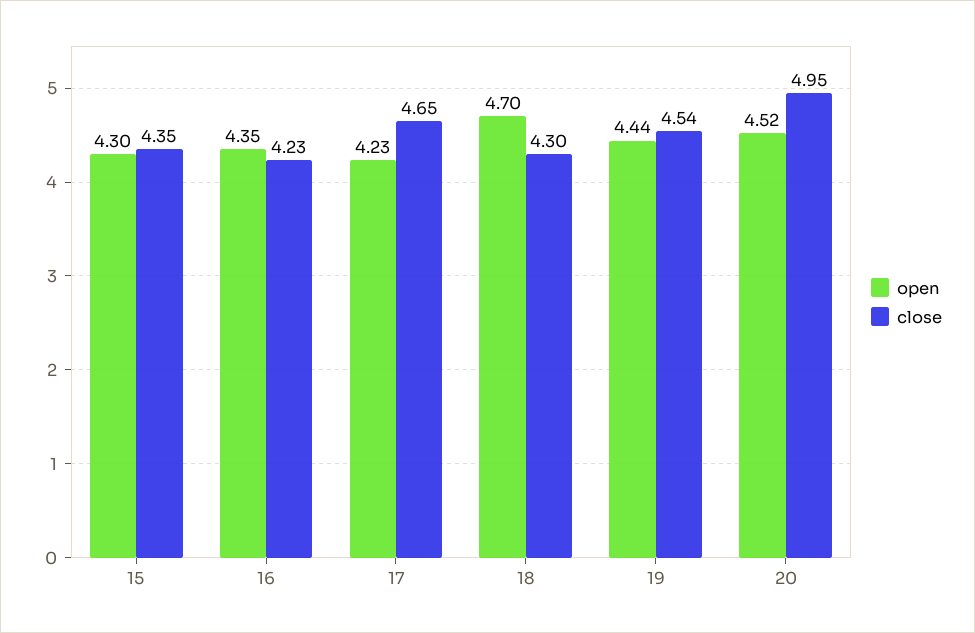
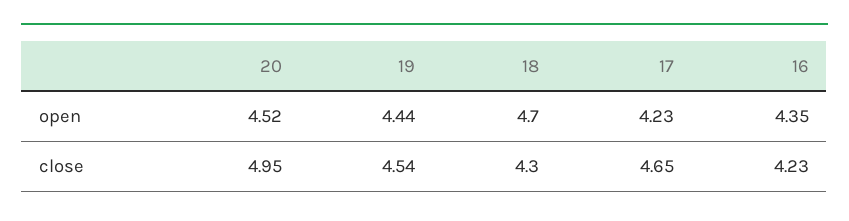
  {
    "open": {
-     "15": 4.3,
      "16": 4.35,
      "17": 4.23,
      "18": 4.7,
      "19": 4.44,
      "20": 4.52
    },
    "close": {
-     "15": 4.35,
      "16": 4.23,
      "17": 4.65,
      "18": 4.3,
      "19": 4.54,
      "20": 4.95
    }
  }

